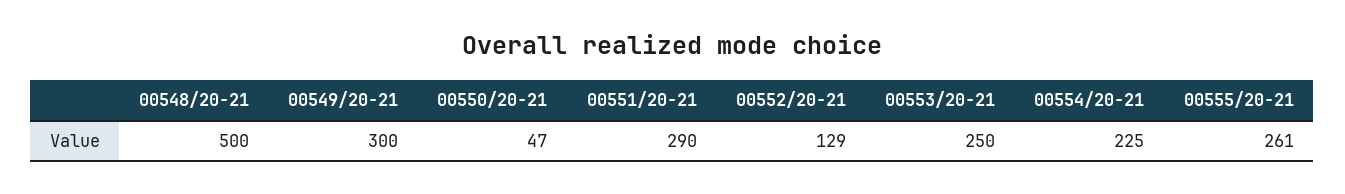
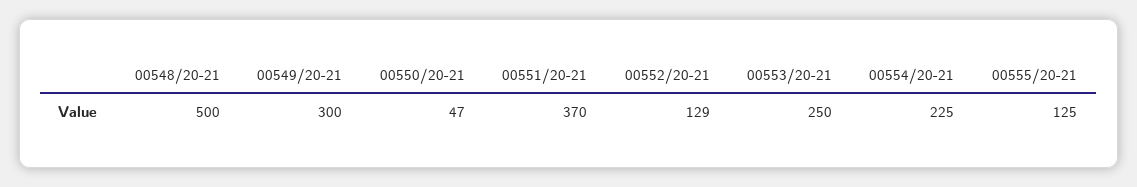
  {
    "00548/20-21": 500,
    "00549/20-21": 300,
    "00550/20-21": 47,
-   "00551/20-21": 290,
+   "00551/20-21": 370,
    "00552/20-21": 129,
    "00553/20-21": 250,
    "00554/20-21": 225,
-   "00555/20-21": 261
+   "00555/20-21": 125
  }

